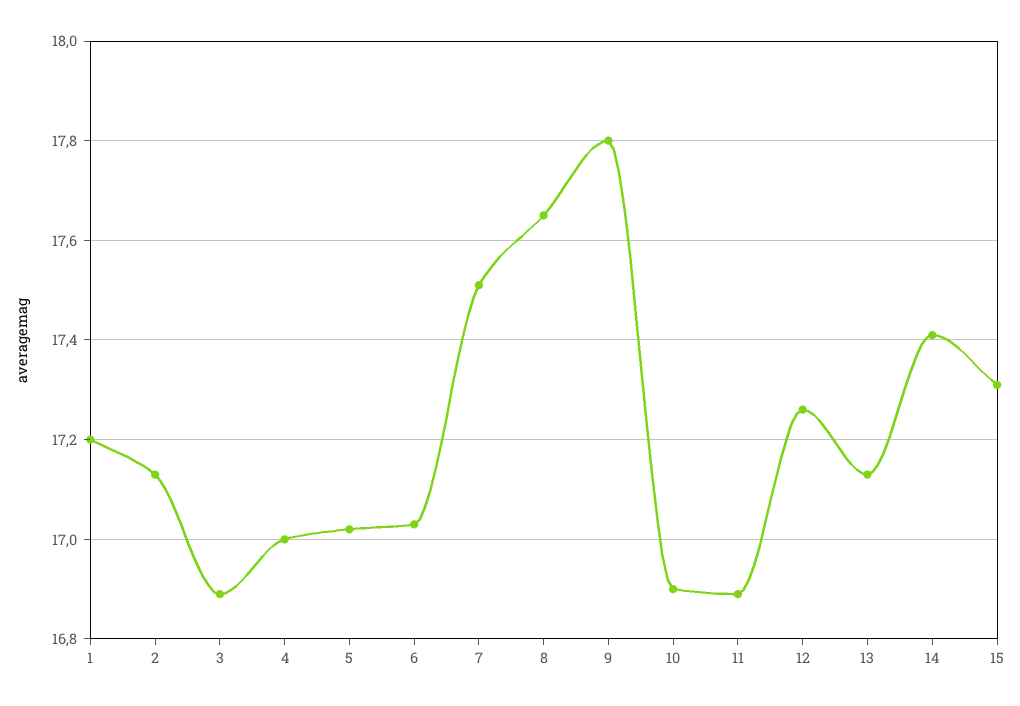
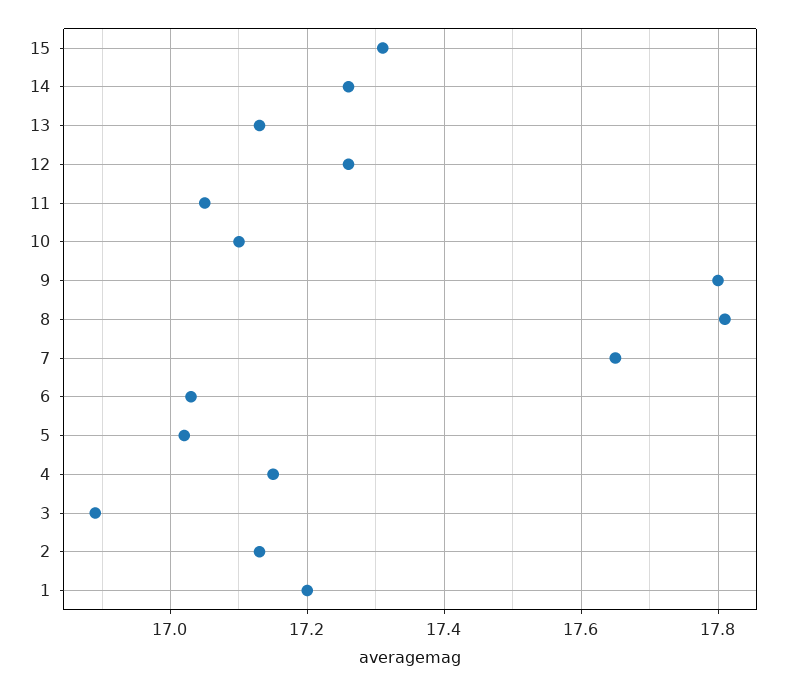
  {
    "1": 17.2,
    "2": 17.15,
    "3": 16.9,
-   "4": 17,
+   "4": 17.15,
    "5": 17,
    "6": 17.05,
-   "7": 17.5,
+   "7": 17.65,
-   "8": 17.65,
+   "8": 17.8,
    "9": 17.8,
-   "10": 16.9,
+   "10": 17.1,
-   "11": 16.9,
+   "11": 17.05,
    "12": 17.25,
    "13": 17.15,
-   "14": 17.4,
+   "14": 17.25,
    "15": 17.3
  }

